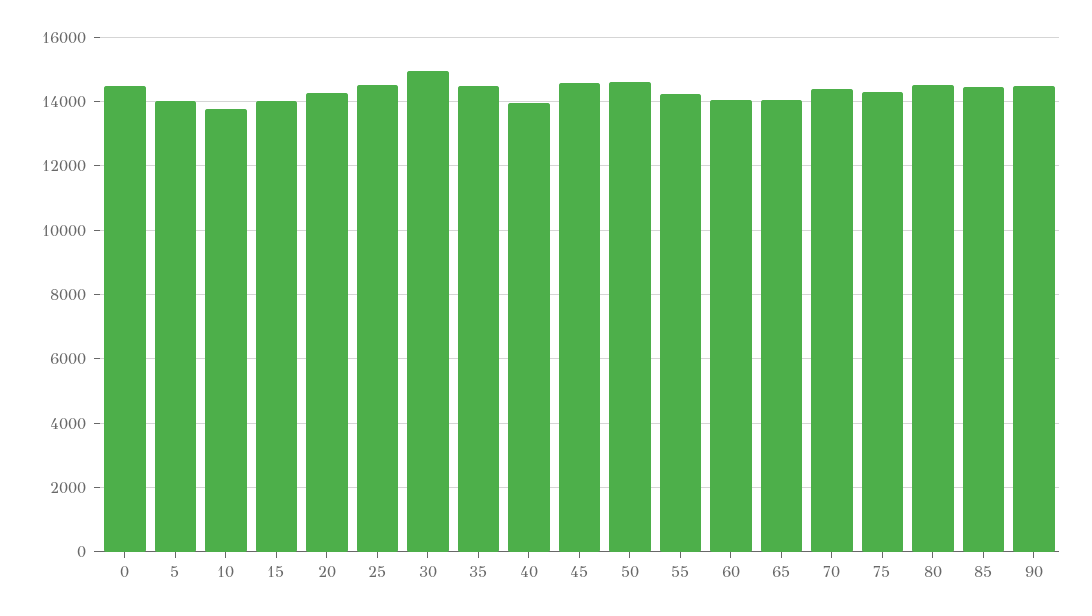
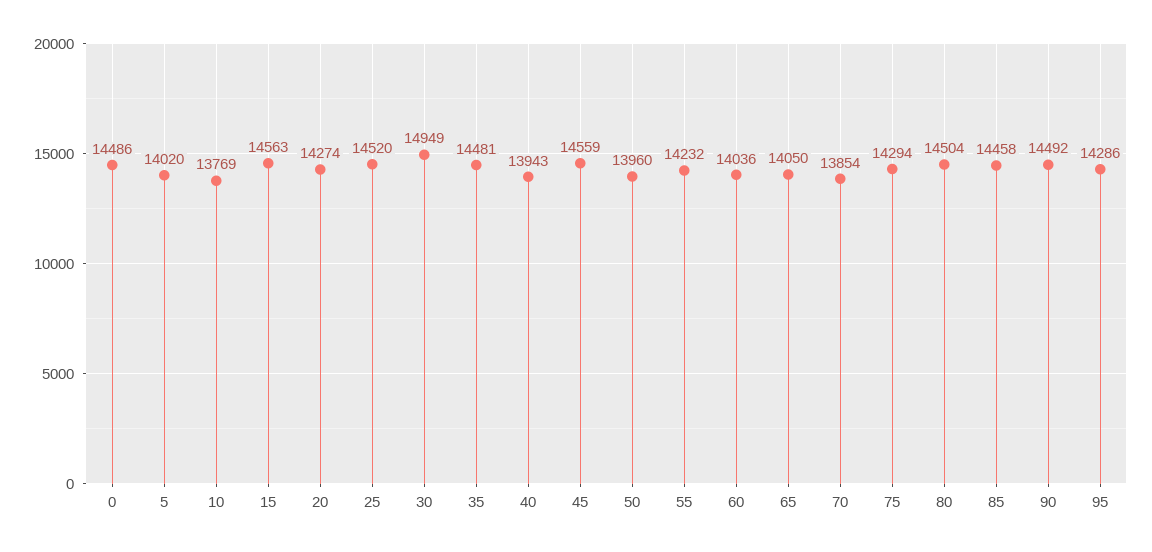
  {
    "0": 14486,
    "5": 14020,
    "10": 13769,
-   "15": 14000,
+   "15": 14563,
    "20": 14274,
    "25": 14520,
    "30": 14949,
    "35": 14481,
    "40": 13943,
    "45": 14559,
-   "50": 14600,
+   "50": 13960,
    "55": 14232,
    "60": 14036,
    "65": 14050,
-   "70": 14400,
+   "70": 13854,
    "75": 14294,
    "80": 14504,
    "85": 14458,
-   "90": 14492
+   "90": 14492,
+   "95": 14286
  }

